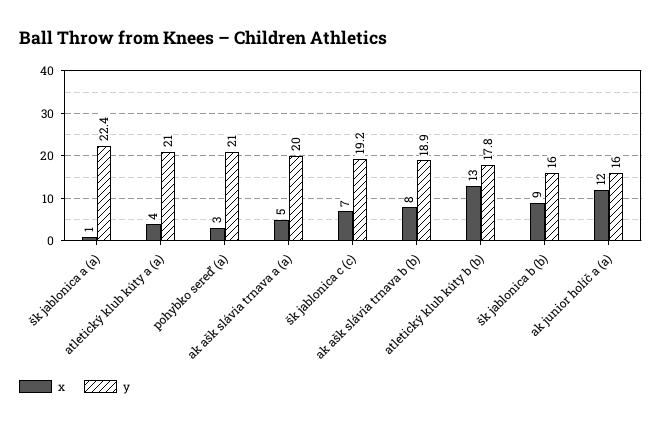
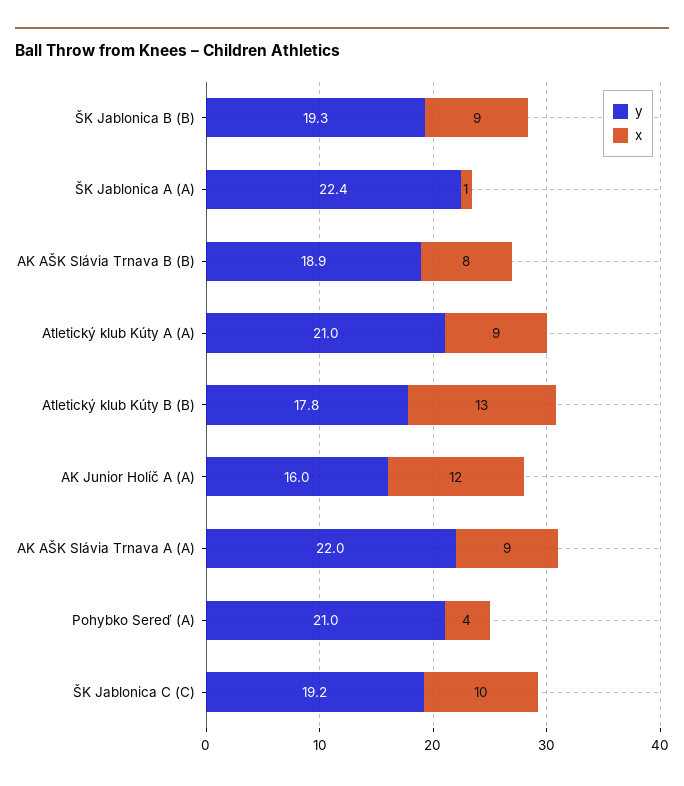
  {
    "x": {
      "šk jablonica a (a)": 1,
-     "atletický klub kúty a (a)": 4,
+     "atletický klub kúty a (a)": 9,
-     "pohybko sereď (a)": 3,
+     "pohybko sereď (a)": 4,
-     "ak ašk slávia trnava a (a)": 5,
+     "ak ašk slávia trnava a (a)": 9,
-     "šk jablonica c (c)": 7,
+     "šk jablonica c (c)": 10,
      "ak ašk slávia trnava b (b)": 8,
      "atletický klub kúty b (b)": 13,
      "šk jablonica b (b)": 9,
      "ak junior holíč a (a)": 12
    },
    "y": {
      "šk jablonica a (a)": 22.4,
      "atletický klub kúty a (a)": 21,
      "pohybko sereď (a)": 21,
-     "ak ašk slávia trnava a (a)": 20,
+     "ak ašk slávia trnava a (a)": 22,
      "šk jablonica c (c)": 19.2,
      "ak ašk slávia trnava b (b)": 18.9,
      "atletický klub kúty b (b)": 17.8,
-     "šk jablonica b (b)": 16,
+     "šk jablonica b (b)": 19.3,
      "ak junior holíč a (a)": 16
    }
  }

